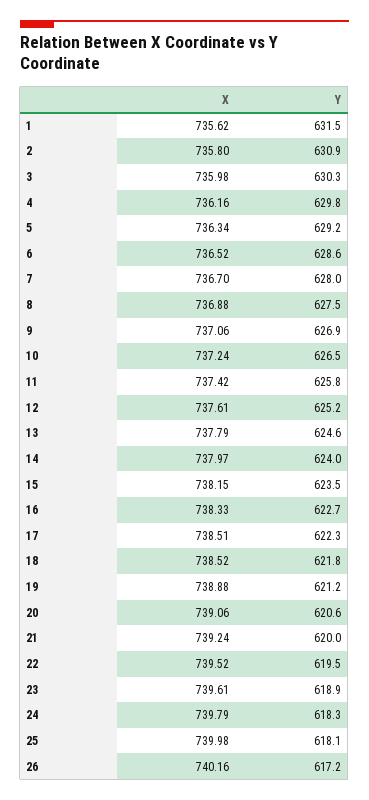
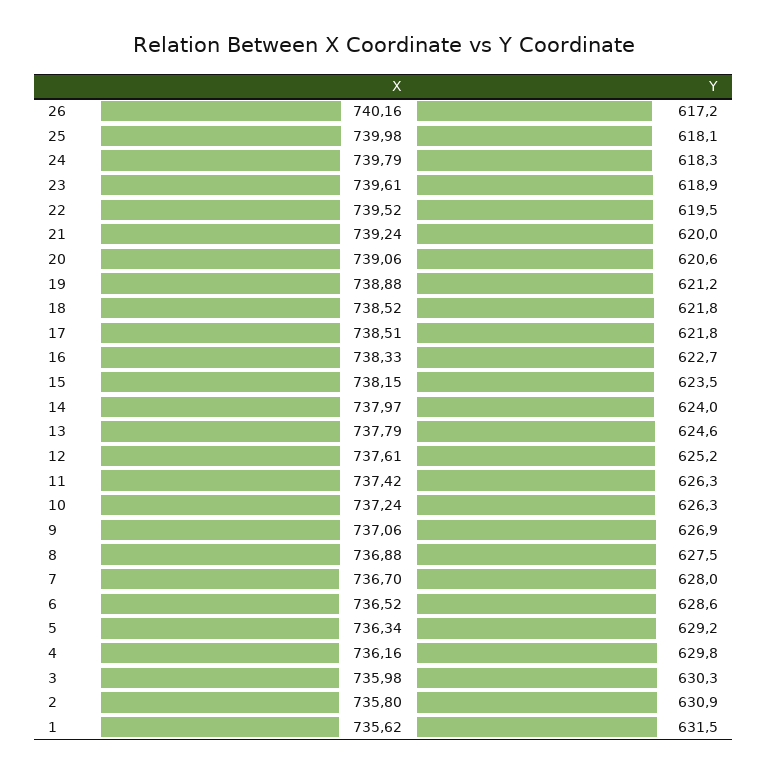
  {
    "X": {
      "1": 735.62,
      "2": 735.8,
      "3": 735.98,
      "4": 736.16,
      "5": 736.34,
      "6": 736.52,
      "7": 736.7,
      "8": 736.88,
      "9": 737.06,
      "10": 737.24,
      "11": 737.42,
      "12": 737.61,
      "13": 737.79,
      "14": 737.97,
      "15": 738.15,
      "16": 738.33,
      "17": 738.51,
      "18": 738.52,
      "19": 738.88,
      "20": 739.06,
      "21": 739.24,
      "22": 739.52,
      "23": 739.61,
      "24": 739.79,
      "25": 739.98,
      "26": 740.16
    },
    "Y": {
      "1": 631.5,
      "2": 630.9,
      "3": 630.3,
      "4": 629.8,
      "5": 629.2,
      "6": 628.6,
      "7": 628,
      "8": 627.5,
      "9": 626.9,
-     "10": 626.5,
+     "10": 626.3,
-     "11": 625.8,
+     "11": 626.3,
      "12": 625.2,
      "13": 624.6,
      "14": 624,
      "15": 623.5,
      "16": 622.7,
-     "17": 622.3,
+     "17": 621.8,
      "18": 621.8,
      "19": 621.2,
      "20": 620.6,
      "21": 620,
      "22": 619.5,
      "23": 618.9,
      "24": 618.3,
      "25": 618.1,
      "26": 617.2
    }
  }

